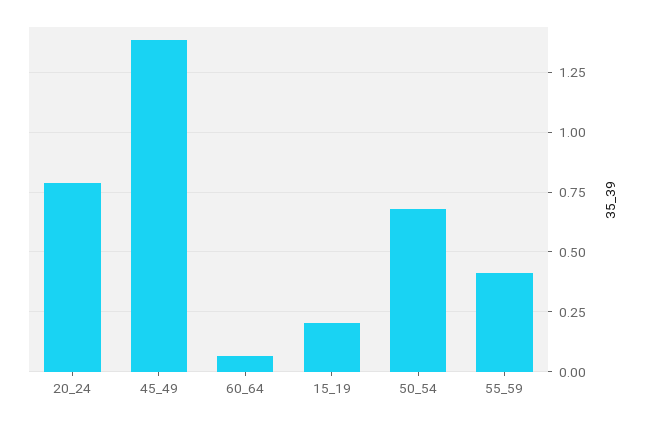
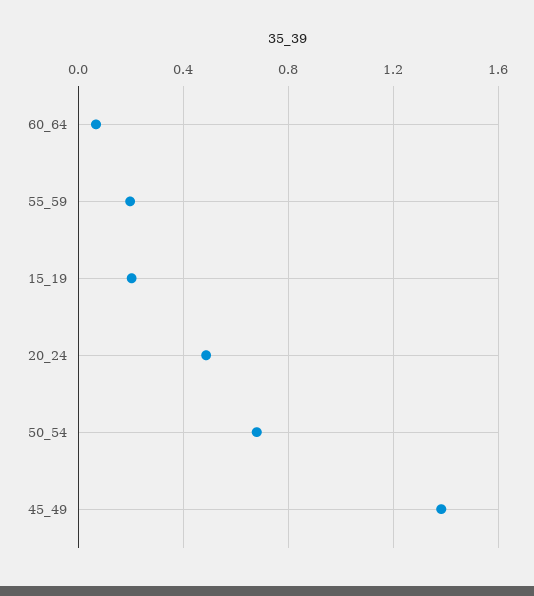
  {
-   "20_24": 0.8,
+   "20_24": 0.5,
    "45_49": 1.4,
    "60_64": 0.05,
    "15_19": 0.2,
    "50_54": 0.7,
-   "55_59": 0.4
+   "55_59": 0.2
  }

